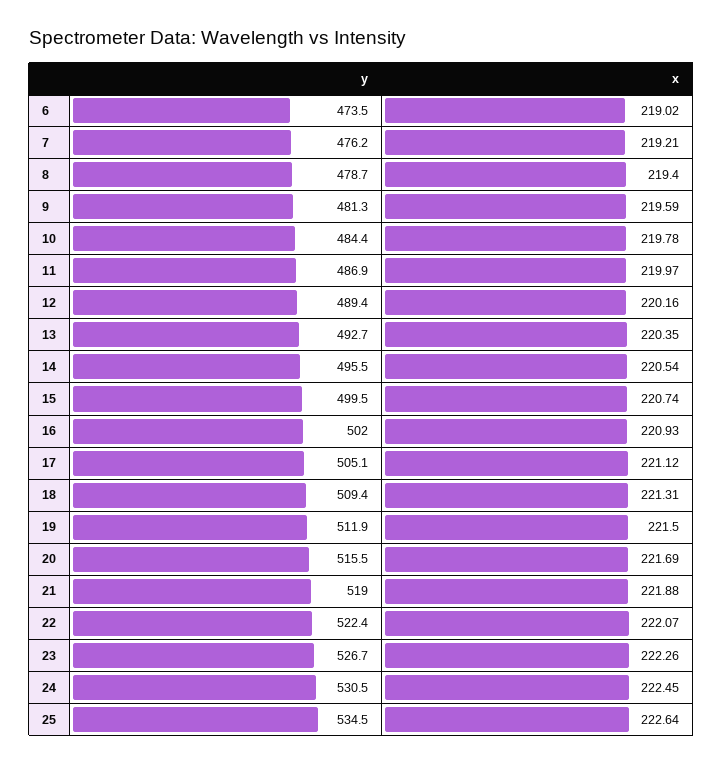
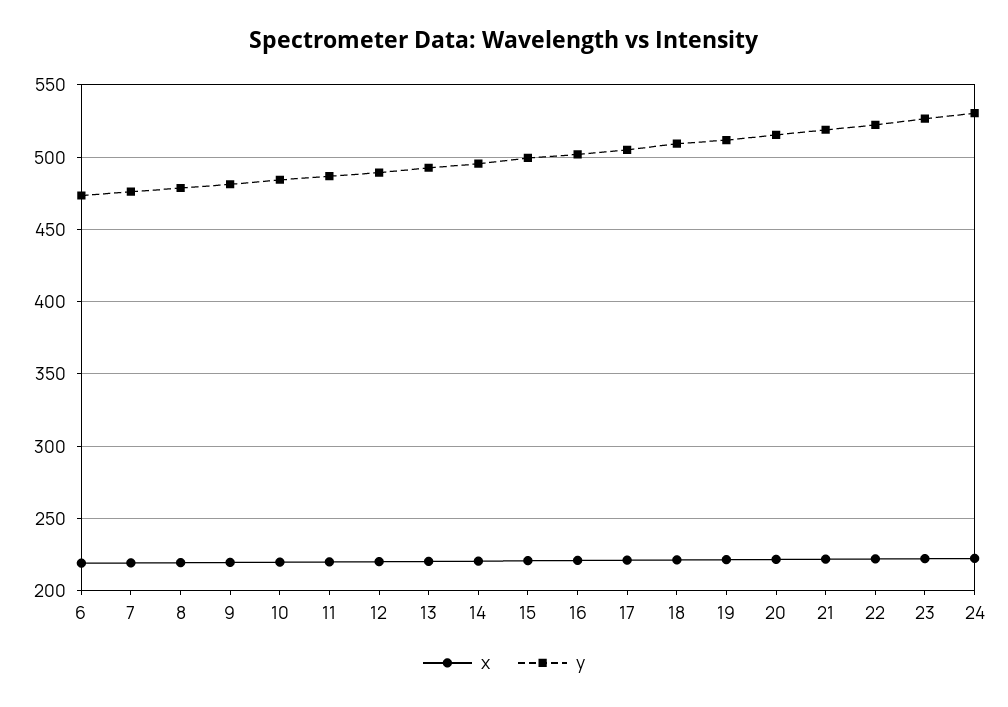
  {
    "y": {
      "6": 473.5,
      "7": 476.2,
      "8": 478.7,
      "9": 481.3,
      "10": 484.4,
      "11": 486.9,
      "12": 489.4,
      "13": 492.7,
      "14": 495.5,
      "15": 499.5,
      "16": 502,
      "17": 505.1,
      "18": 509.4,
      "19": 511.9,
      "20": 515.5,
      "21": 519,
      "22": 522.4,
      "23": 526.7,
-     "24": 530.5,
+     "24": 530.5
-     "25": 534.5
    },
    "x": {
      "6": 219.02,
      "7": 219.21,
      "8": 219.4,
      "9": 219.59,
      "10": 219.78,
      "11": 219.97,
      "12": 220.16,
      "13": 220.35,
      "14": 220.54,
      "15": 220.74,
      "16": 220.93,
      "17": 221.12,
      "18": 221.31,
      "19": 221.5,
      "20": 221.69,
      "21": 221.88,
      "22": 222.07,
      "23": 222.26,
-     "24": 222.45,
+     "24": 222.45
-     "25": 222.64
    }
  }

